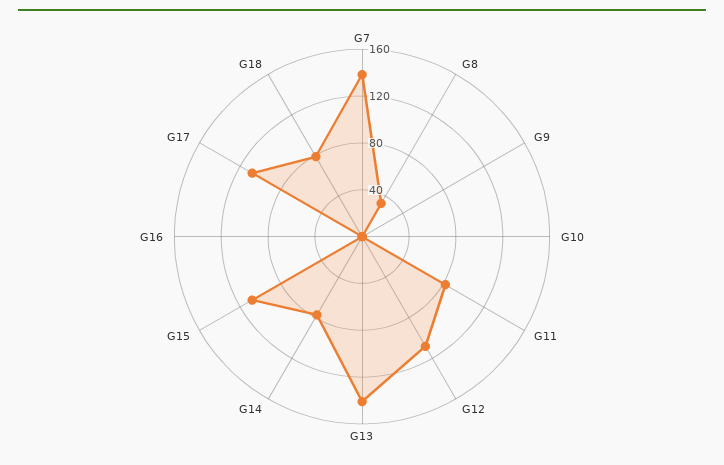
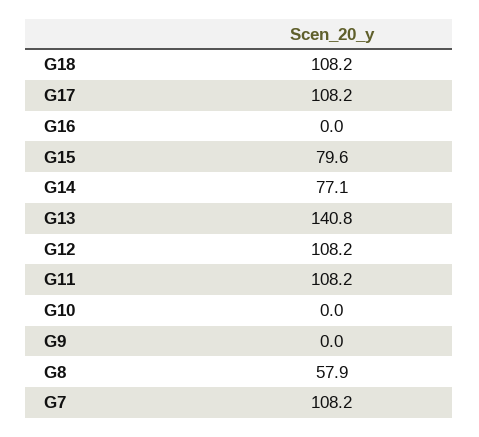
  {
-   "G7": 140,
+   "G7": 108.2,
-   "G8": 30,
+   "G8": 57.9,
    "G9": 0,
    "G10": 0,
-   "G11": 80,
+   "G11": 108.2,
    "G12": 108.2,
    "G13": 140.8,
    "G14": 77.1,
-   "G15": 110,
+   "G15": 79.6,
    "G16": 0,
    "G17": 108.2,
-   "G18": 80
+   "G18": 108.2
  }

